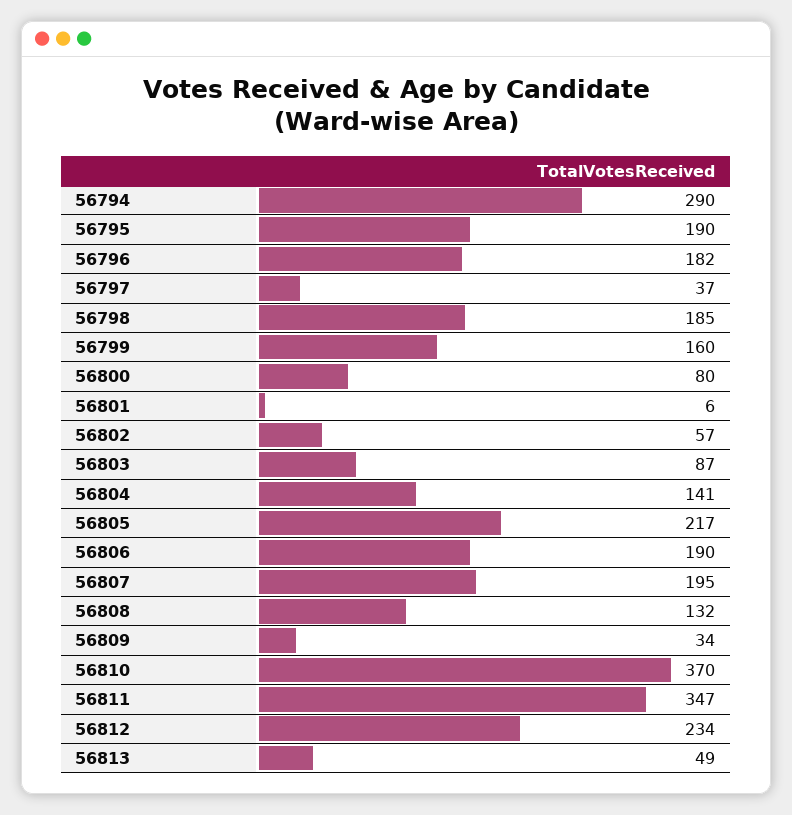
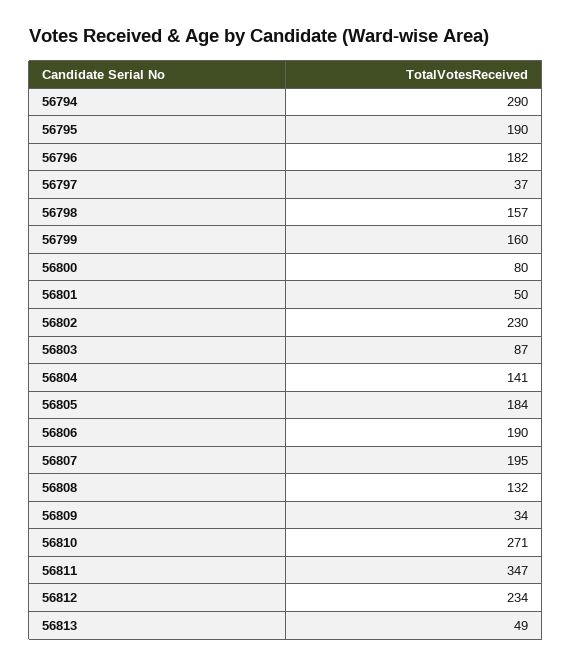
  {
    "56794": 290,
    "56795": 190,
    "56796": 182,
    "56797": 37,
-   "56798": 185,
+   "56798": 157,
    "56799": 160,
    "56800": 80,
-   "56801": 6,
+   "56801": 50,
-   "56802": 57,
+   "56802": 230,
    "56803": 87,
    "56804": 141,
-   "56805": 217,
+   "56805": 184,
    "56806": 190,
    "56807": 195,
    "56808": 132,
    "56809": 34,
-   "56810": 370,
+   "56810": 271,
    "56811": 347,
    "56812": 234,
    "56813": 49
  }

